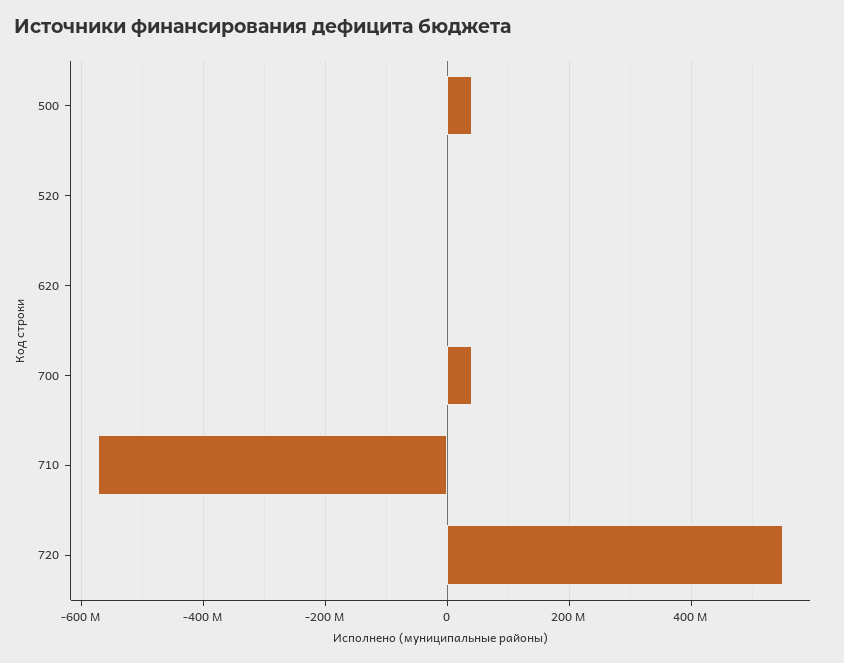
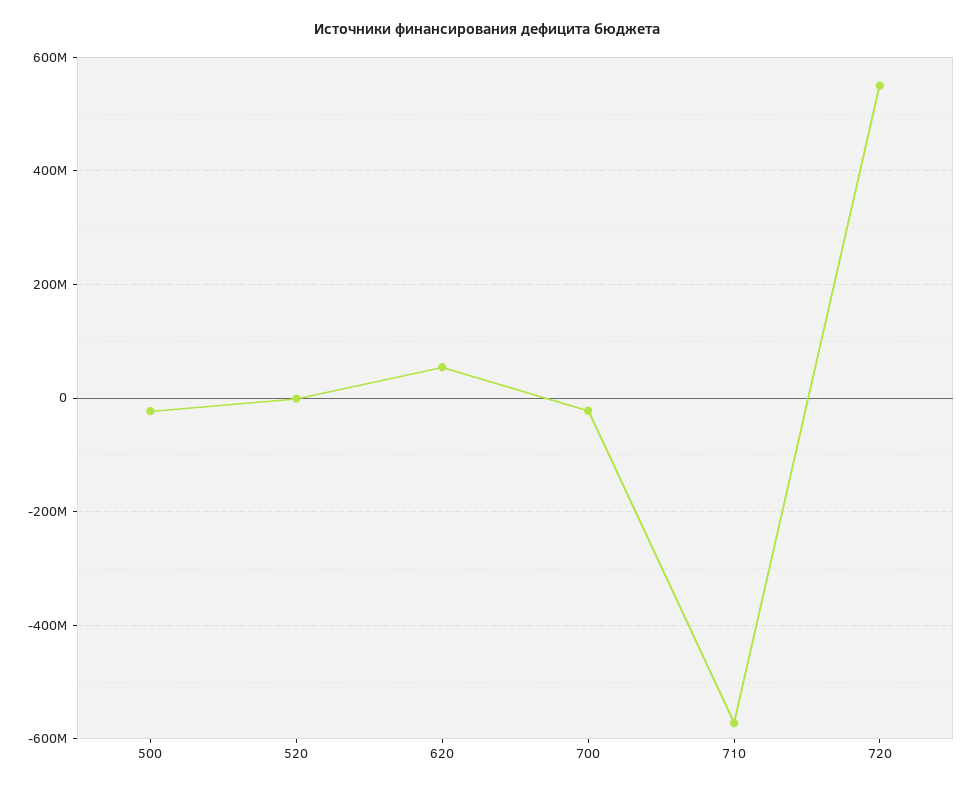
  {
-   "500": 40000000,
+   "500": -20000000,
    "520": 0,
-   "620": 0,
+   "620": 60000000,
-   "700": 40000000,
+   "700": -20000000,
    "710": -580000000,
    "720": 560000000
  }

